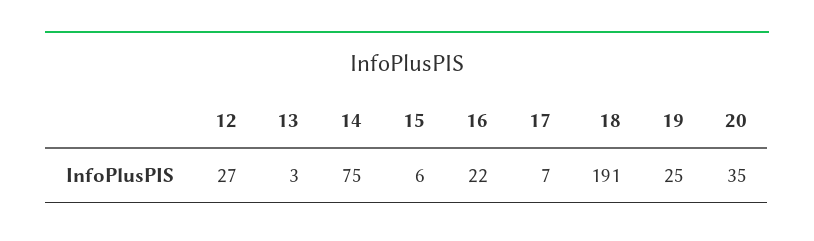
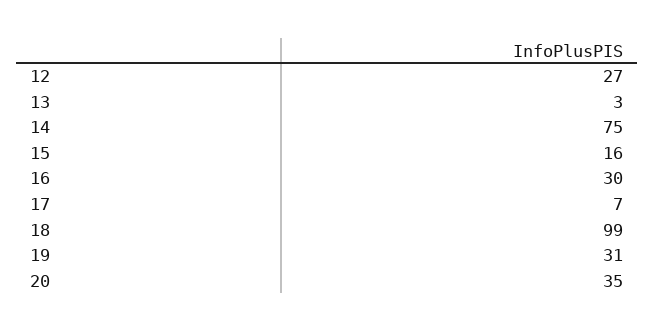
  {
    "12": 27,
    "13": 3,
    "14": 75,
-   "15": 6,
+   "15": 16,
-   "16": 22,
+   "16": 30,
    "17": 7,
-   "18": 191,
+   "18": 99,
-   "19": 25,
+   "19": 31,
    "20": 35
  }

